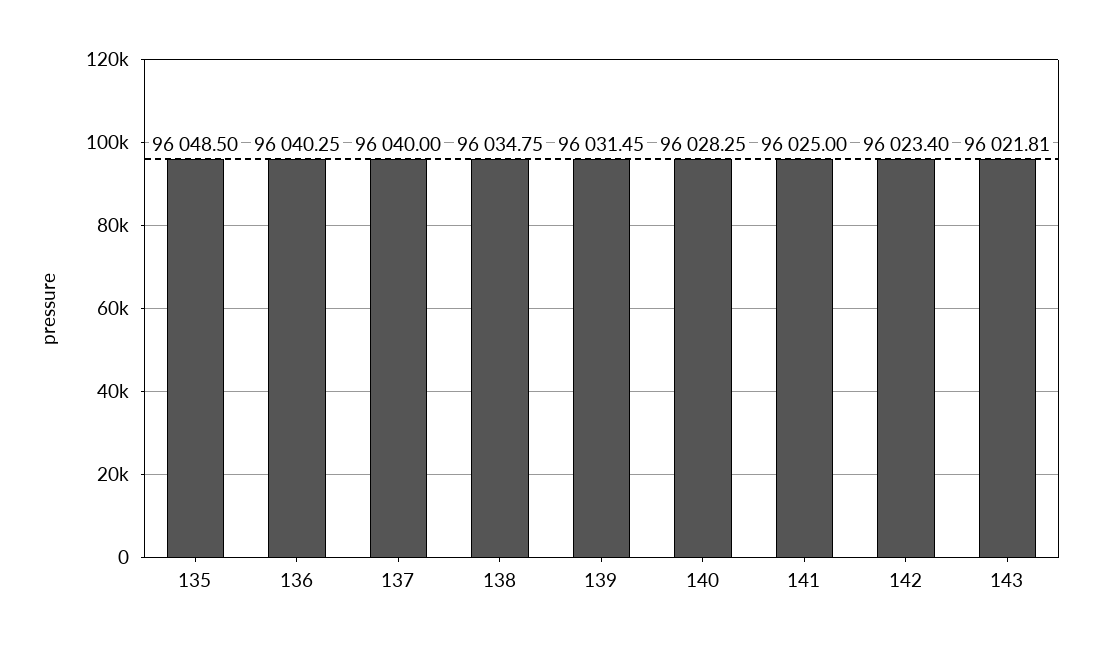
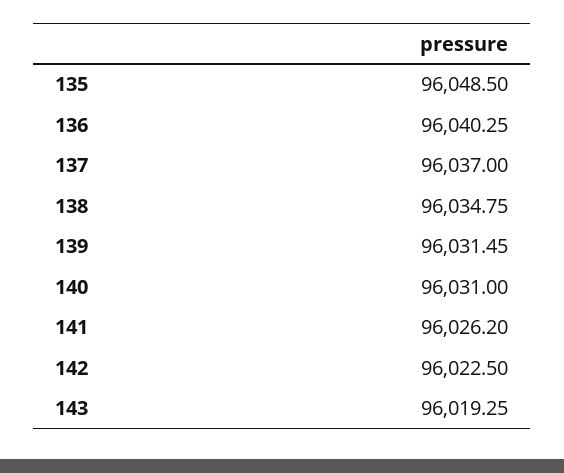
  {
    "135": 96048.5,
    "136": 96040.25,
-   "137": 96040,
+   "137": 96037,
    "138": 96034.75,
    "139": 96031.45,
-   "140": 96028.25,
+   "140": 96031,
-   "141": 96025,
+   "141": 96026.2,
-   "142": 96023.4,
+   "142": 96022.5,
-   "143": 96021.81
+   "143": 96019.25
  }

